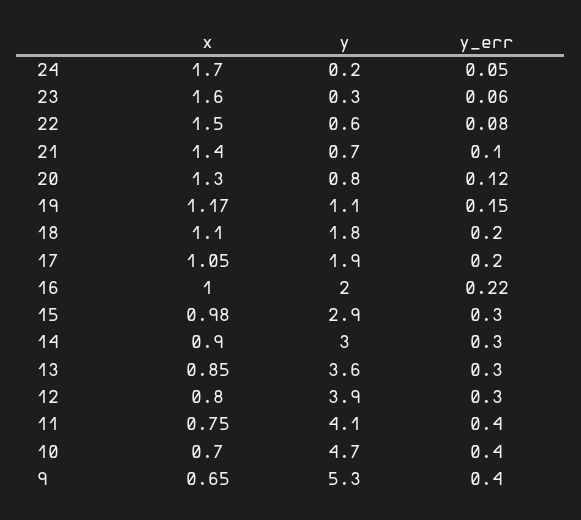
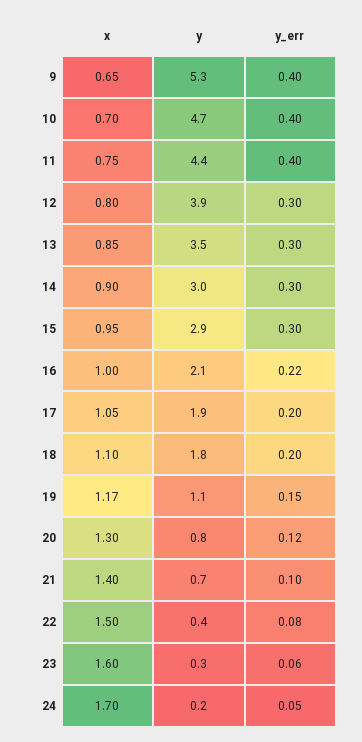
  {
    "x": {
      "24": 1.7,
      "23": 1.6,
      "22": 1.5,
      "21": 1.4,
      "20": 1.3,
      "19": 1.17,
      "18": 1.1,
      "17": 1.05,
      "16": 1,
-     "15": 0.98,
+     "15": 0.95,
      "14": 0.9,
      "13": 0.85,
      "12": 0.8,
      "11": 0.75,
      "10": 0.7,
      "9": 0.65
    },
    "y": {
      "24": 0.2,
      "23": 0.3,
-     "22": 0.6,
+     "22": 0.4,
      "21": 0.7,
      "20": 0.8,
      "19": 1.1,
      "18": 1.8,
      "17": 1.9,
-     "16": 2,
+     "16": 2.1,
      "15": 2.9,
      "14": 3,
-     "13": 3.6,
+     "13": 3.5,
      "12": 3.9,
-     "11": 4.1,
+     "11": 4.4,
      "10": 4.7,
      "9": 5.3
    },
    "y_err": {
      "24": 0.05,
      "23": 0.06,
      "22": 0.08,
      "21": 0.1,
      "20": 0.12,
      "19": 0.15,
      "18": 0.2,
      "17": 0.2,
      "16": 0.22,
      "15": 0.3,
      "14": 0.3,
      "13": 0.3,
      "12": 0.3,
      "11": 0.4,
      "10": 0.4,
      "9": 0.4
    }
  }

